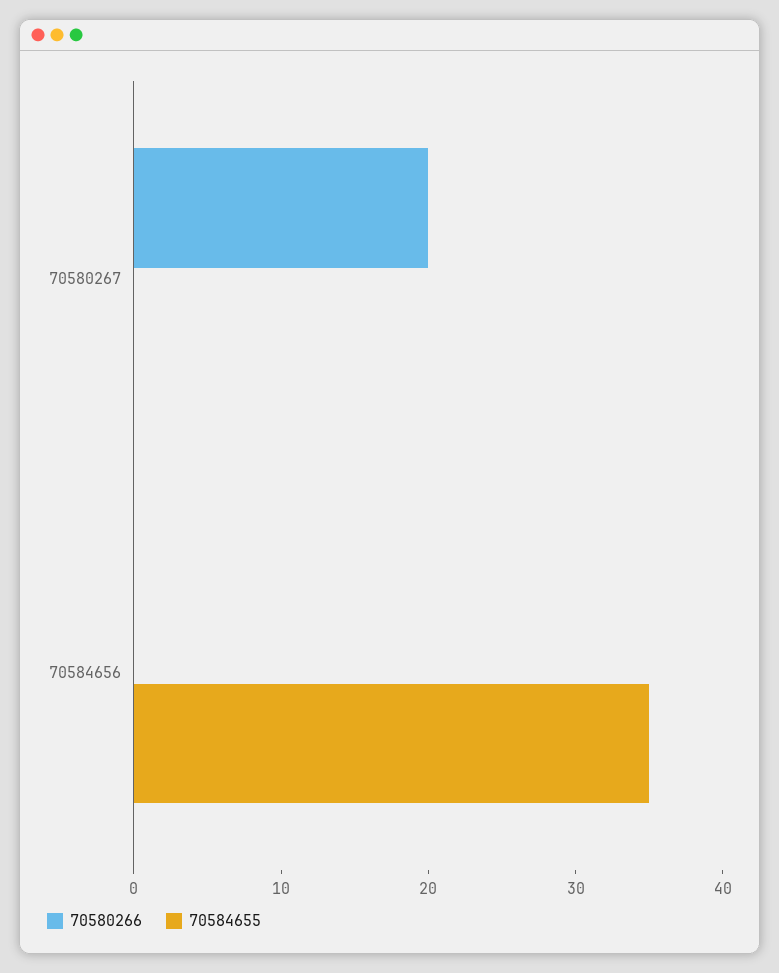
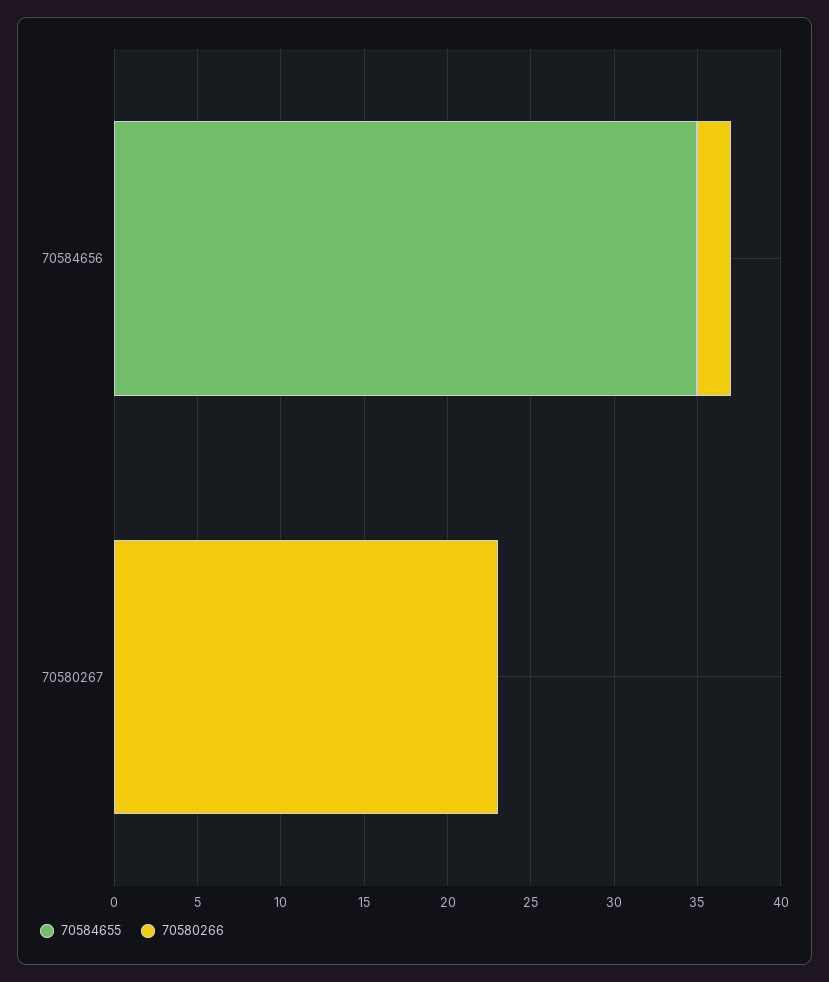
  {
    "70580266": {
-     "70580267": 20,
+     "70580267": 23,
-     "70584656": 0
+     "70584656": 2
    },
    "70584655": {
      "70580267": 0,
      "70584656": 35
    }
  }

